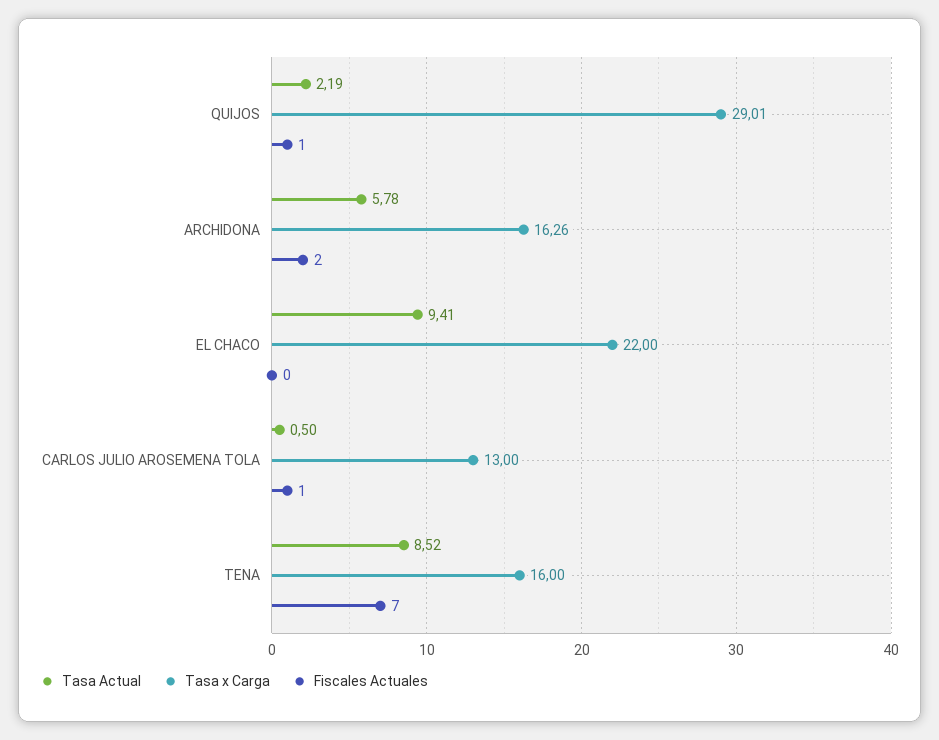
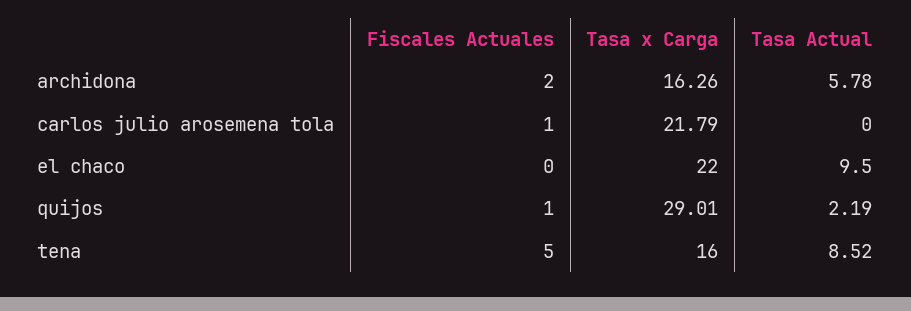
  {
    "Tasa Actual": {
      "QUIJOS": 2.19,
      "ARCHIDONA": 5.78,
-     "EL CHACO": 9.41,
+     "EL CHACO": 9.5,
-     "CARLOS JULIO AROSEMENA TOLA": 0.5,
+     "CARLOS JULIO AROSEMENA TOLA": 0,
      "TENA": 8.52
    },
    "Tasa x Carga": {
      "QUIJOS": 29.01,
      "ARCHIDONA": 16.26,
      "EL CHACO": 22,
-     "CARLOS JULIO AROSEMENA TOLA": 13,
+     "CARLOS JULIO AROSEMENA TOLA": 21.79,
      "TENA": 16
    },
    "Fiscales Actuales": {
      "QUIJOS": 1,
      "ARCHIDONA": 2,
      "EL CHACO": 0,
      "CARLOS JULIO AROSEMENA TOLA": 1,
-     "TENA": 7
+     "TENA": 5
    }
  }

